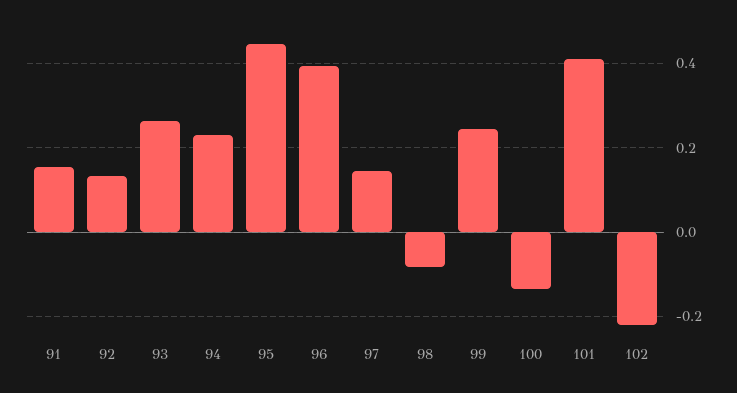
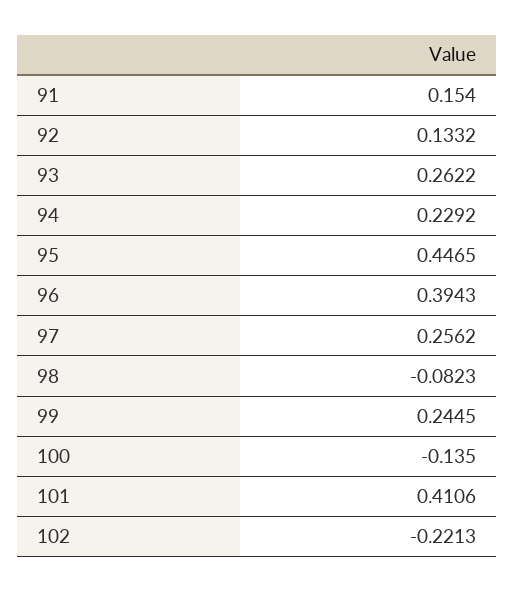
  {
    "91": 0.154,
    "92": 0.1332,
    "93": 0.2622,
    "94": 0.2292,
    "95": 0.4465,
    "96": 0.3943,
-   "97": 0.14,
+   "97": 0.2562,
    "98": -0.0823,
    "99": 0.2445,
    "100": -0.135,
    "101": 0.4106,
    "102": -0.2213
  }

